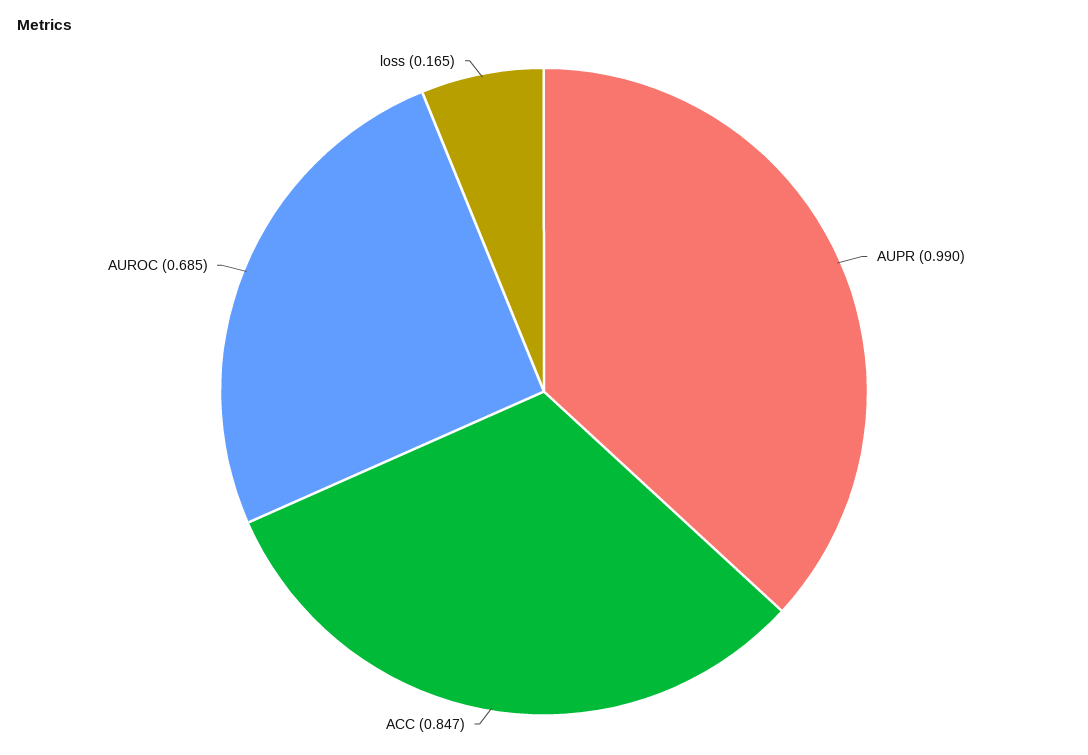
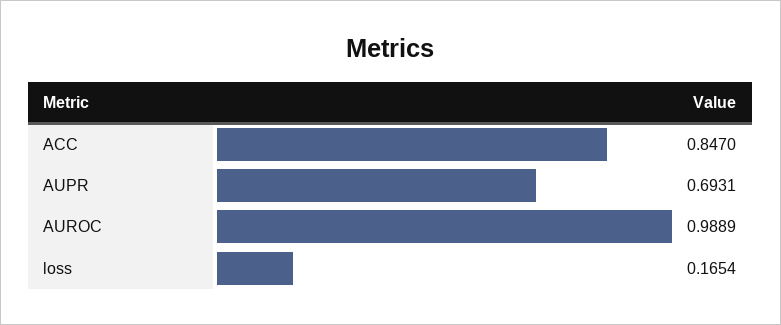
  {
-   "AUPR": 0.99,
+   "AUPR": 0.6931,
    "ACC": 0.847,
-   "AUROC": 0.685,
+   "AUROC": 0.9889,
    "loss": 0.1654
  }

